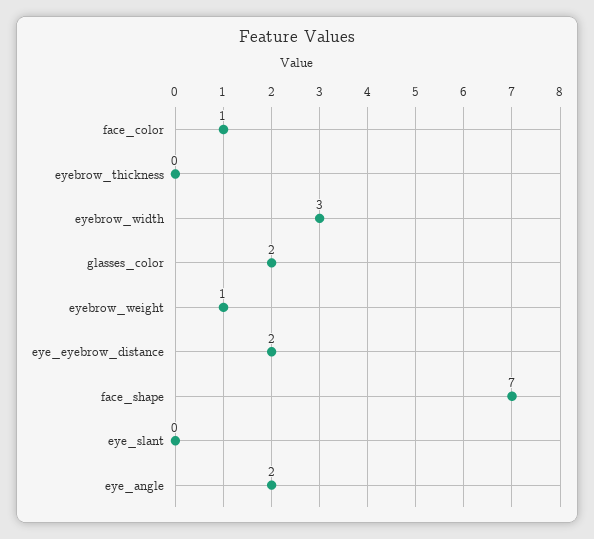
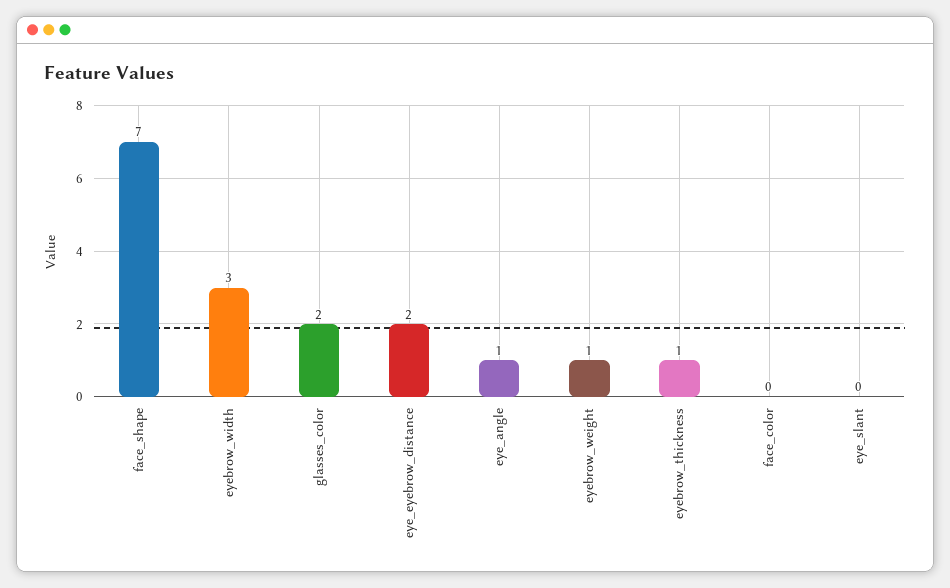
  {
-   "face_color": 1,
+   "face_color": 0,
-   "eyebrow_thickness": 0,
+   "eyebrow_thickness": 1,
    "eyebrow_width": 3,
    "glasses_color": 2,
    "eyebrow_weight": 1,
    "eye_eyebrow_distance": 2,
    "face_shape": 7,
    "eye_slant": 0,
-   "eye_angle": 2
+   "eye_angle": 1
  }

